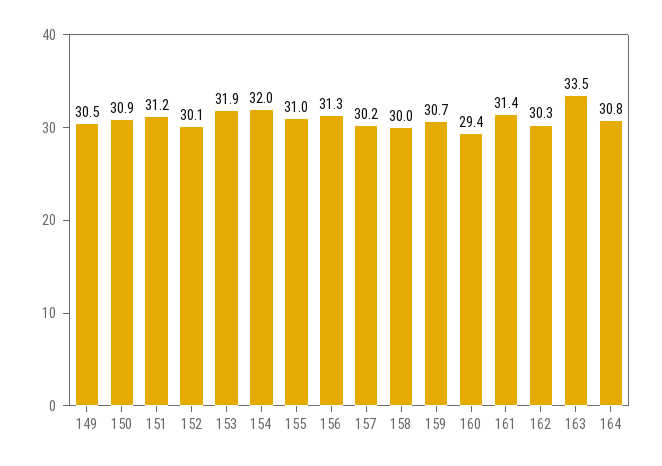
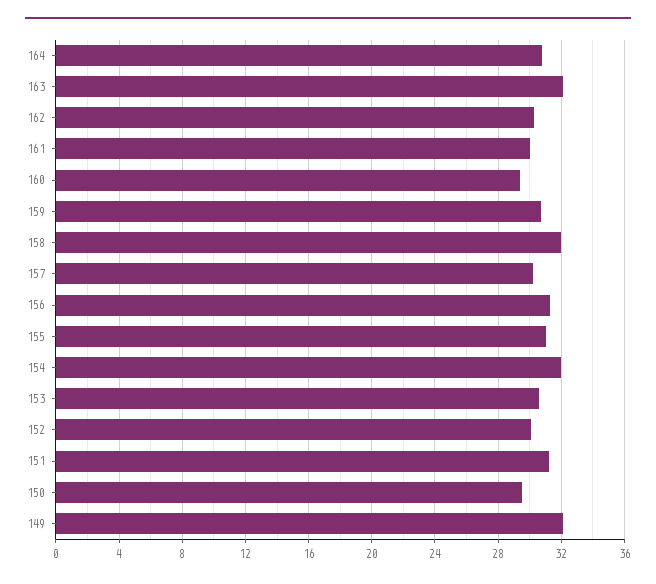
  {
-   "149": 30.5,
+   "149": 32,
-   "150": 30.9,
+   "150": 29.5,
    "151": 31.2,
    "152": 30.1,
-   "153": 31.9,
+   "153": 30.5,
    "154": 32,
    "155": 31,
    "156": 31.3,
    "157": 30.2,
-   "158": 30,
+   "158": 32,
    "159": 30.7,
    "160": 29.4,
-   "161": 31.4,
+   "161": 30,
    "162": 30.3,
-   "163": 33.5,
+   "163": 32,
    "164": 30.8
  }

